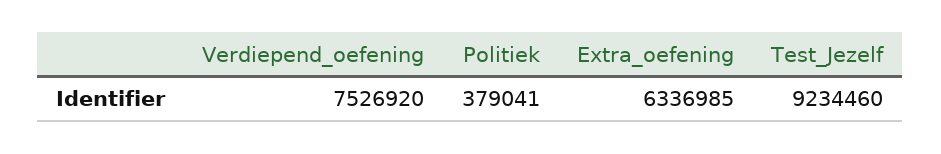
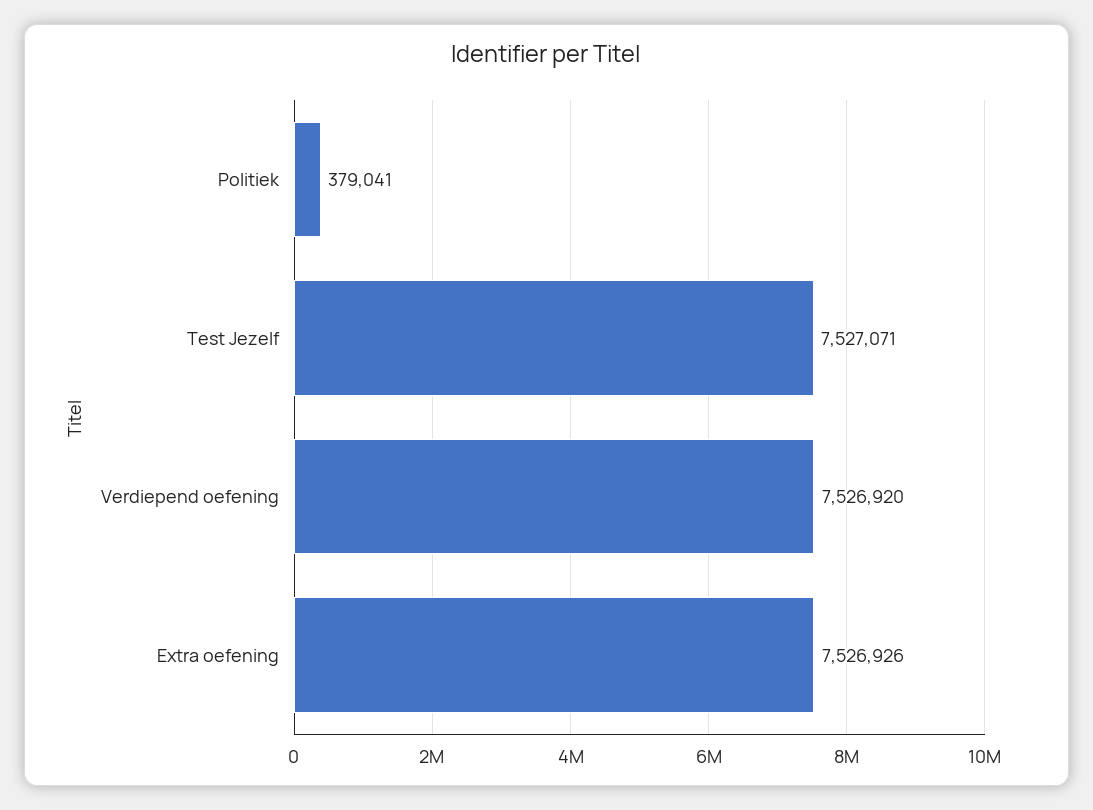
  {
    "Verdiepend_oefening": 7526920,
    "Politiek": 379041,
-   "Extra_oefening": 6336985,
+   "Extra_oefening": 7526926,
-   "Test_Jezelf": 9234460
+   "Test_Jezelf": 7527071
  }

